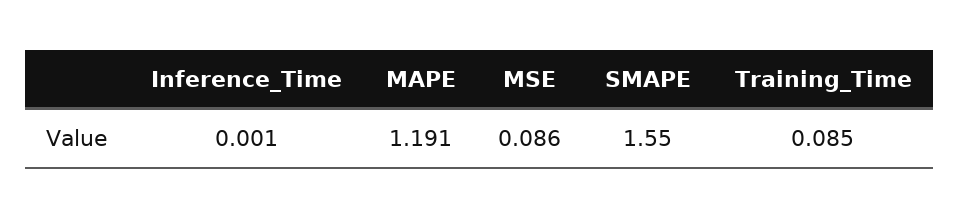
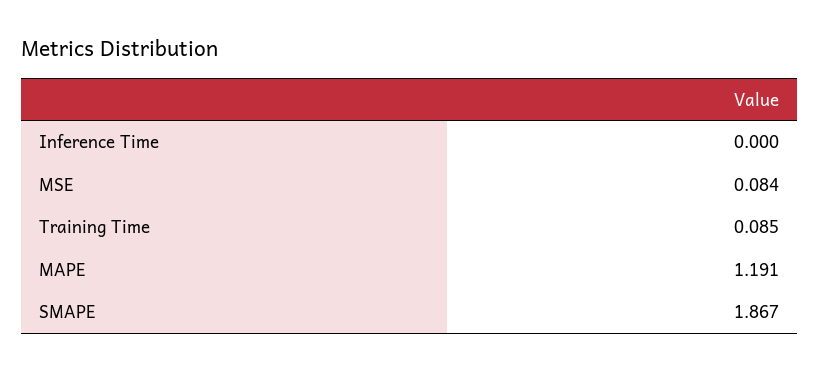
  {
-   "Inference_Time": 0.001,
+   "Inference_Time": 0,
    "MAPE": 1.191,
-   "MSE": 0.086,
+   "MSE": 0.084,
-   "SMAPE": 1.55,
+   "SMAPE": 1.867,
    "Training_Time": 0.085
  }

